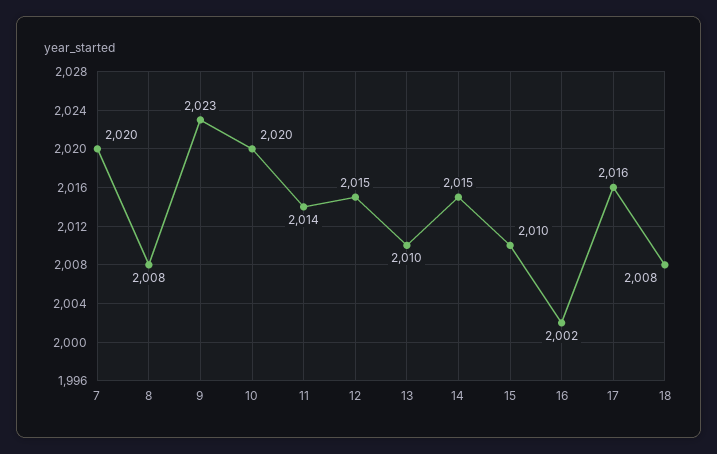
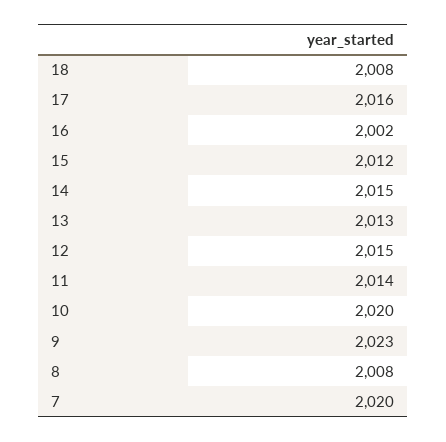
  {
    "7": 2020,
    "8": 2008,
    "9": 2023,
    "10": 2020,
    "11": 2014,
    "12": 2015,
-   "13": 2010,
+   "13": 2013,
    "14": 2015,
-   "15": 2010,
+   "15": 2012,
    "16": 2002,
    "17": 2016,
    "18": 2008
  }

